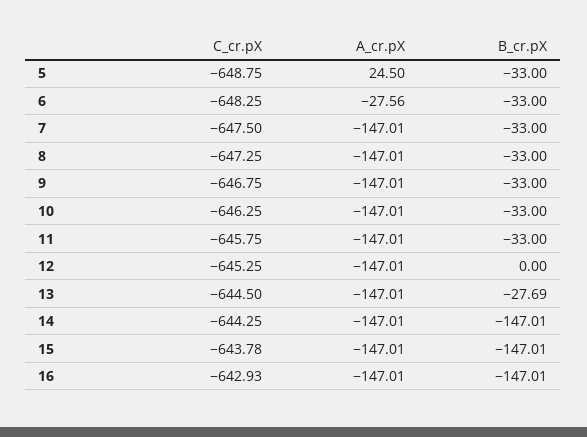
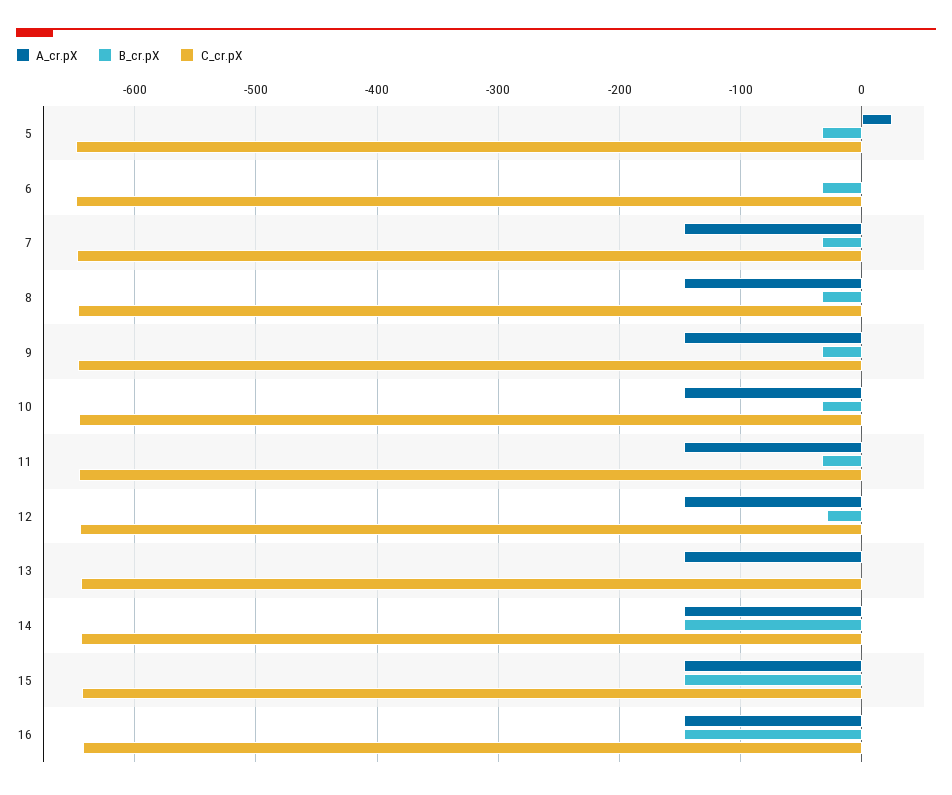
  {
    "C_cr.pX": {
      "5": -648.75,
      "6": -648.25,
      "7": -647.5,
      "8": -647.25,
      "9": -646.75,
      "10": -646.25,
      "11": -645.75,
      "12": -645.25,
      "13": -644.5,
      "14": -644.25,
      "15": -643.78,
      "16": -642.93
    },
    "A_cr.pX": {
      "5": 24.5,
-     "6": -27.56,
+     "6": 0,
      "7": -147.01,
      "8": -147.01,
      "9": -147.01,
      "10": -147.01,
      "11": -147.01,
      "12": -147.01,
      "13": -147.01,
      "14": -147.01,
      "15": -147.01,
      "16": -147.01
    },
    "B_cr.pX": {
      "5": -33,
      "6": -33,
      "7": -33,
      "8": -33,
      "9": -33,
      "10": -33,
      "11": -33,
-     "12": 0,
+     "12": -30,
-     "13": -27.69,
+     "13": 0,
      "14": -147.01,
      "15": -147.01,
      "16": -147.01
    }
  }

